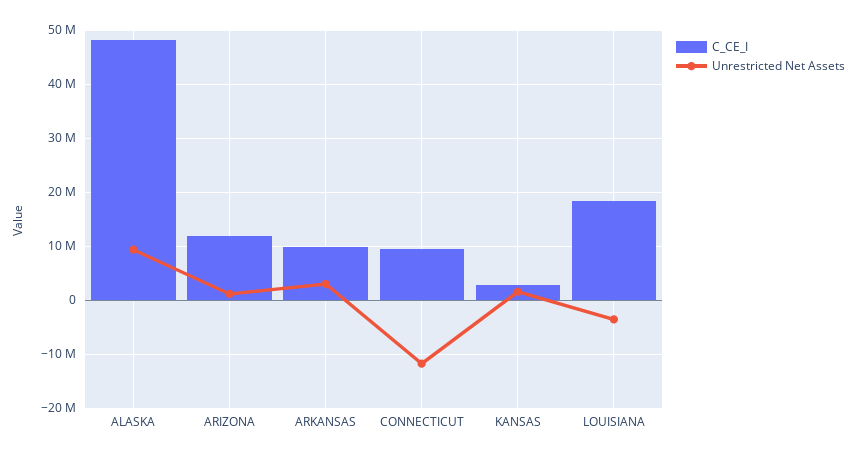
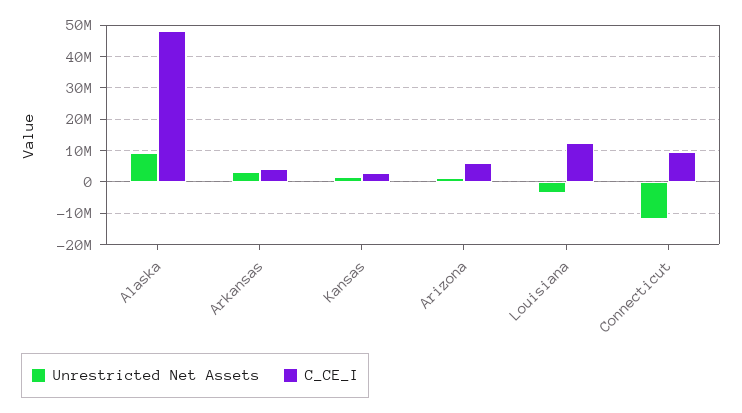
  {
    "C_CE_I": {
      "ALASKA": 48000000,
-     "ARIZONA": 12000000,
+     "ARIZONA": 6000000,
-     "ARKANSAS": 10000000,
+     "ARKANSAS": 4000000,
      "CONNECTICUT": 10000000,
      "KANSAS": 2000000,
-     "LOUISIANA": 18000000
+     "LOUISIANA": 12000000
    },
    "Unrestricted Net Assets": {
      "ALASKA": 10000000,
      "ARIZONA": 2000000,
      "ARKANSAS": 4000000,
      "CONNECTICUT": -12000000,
      "KANSAS": 2000000,
      "LOUISIANA": -4000000
    }
  }

